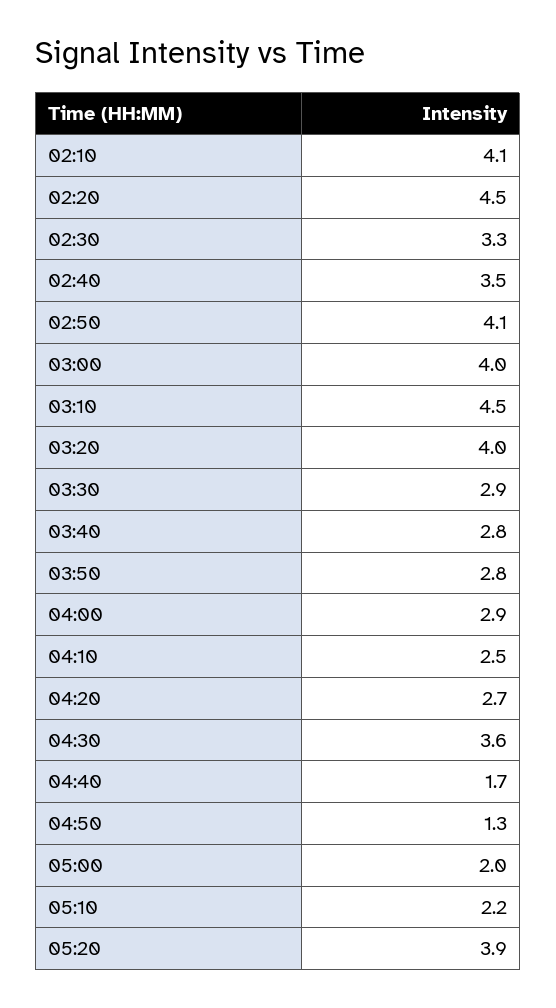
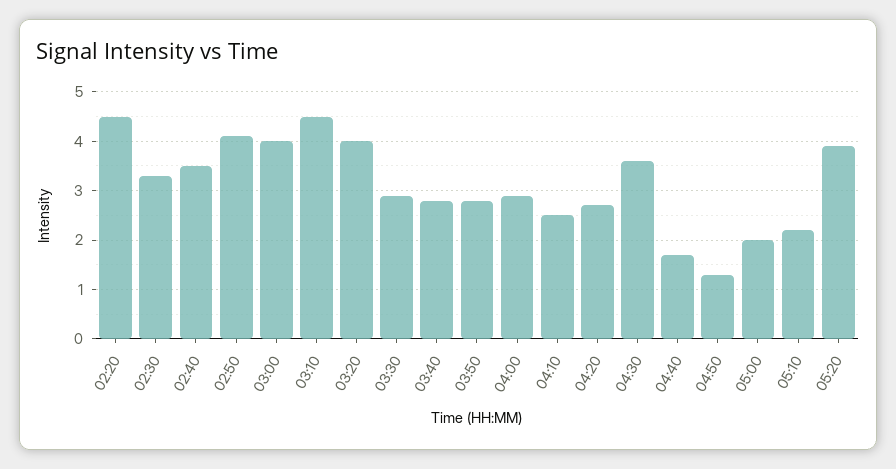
  {
-   "02:10": 4.1,
    "02:20": 4.5,
    "02:30": 3.3,
    "02:40": 3.5,
    "02:50": 4.1,
    "03:00": 4,
    "03:10": 4.5,
    "03:20": 4,
    "03:30": 2.9,
    "03:40": 2.8,
    "03:50": 2.8,
    "04:00": 2.9,
    "04:10": 2.5,
    "04:20": 2.7,
    "04:30": 3.6,
    "04:40": 1.7,
    "04:50": 1.3,
    "05:00": 2,
    "05:10": 2.2,
    "05:20": 3.9
  }

